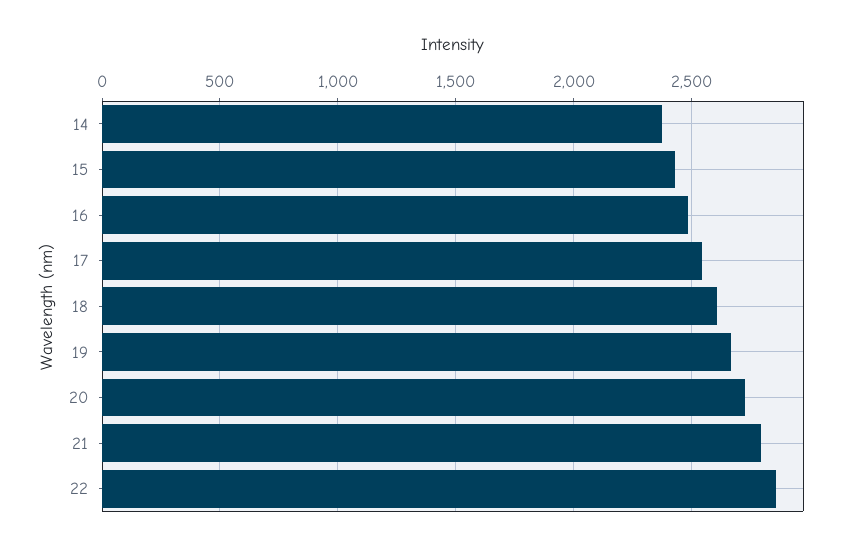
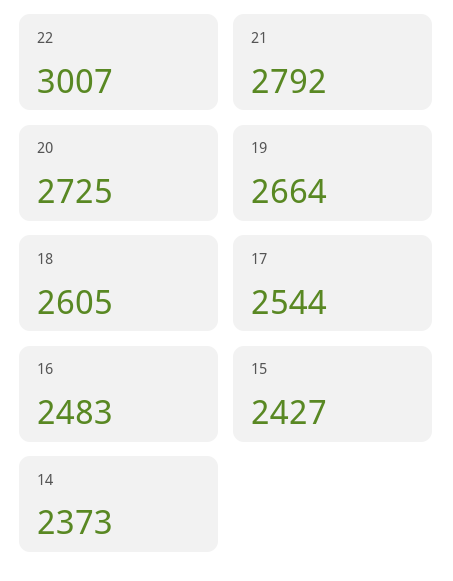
  {
    "14": 2373,
    "15": 2427,
    "16": 2483,
    "17": 2544,
    "18": 2605,
    "19": 2664,
    "20": 2725,
    "21": 2792,
-   "22": 2850
+   "22": 3007
  }

